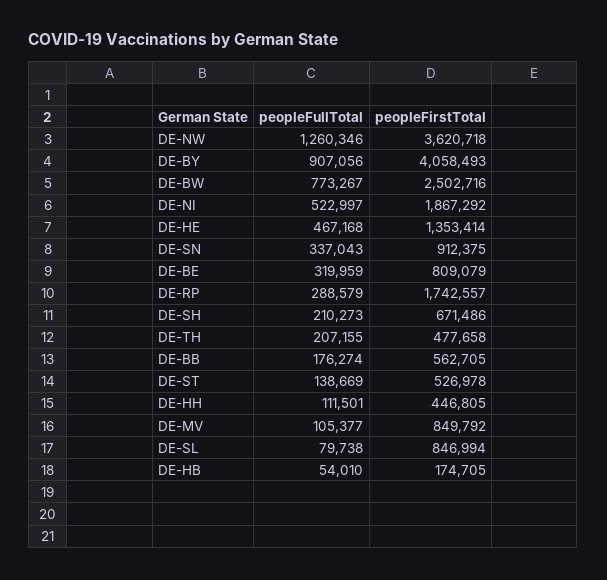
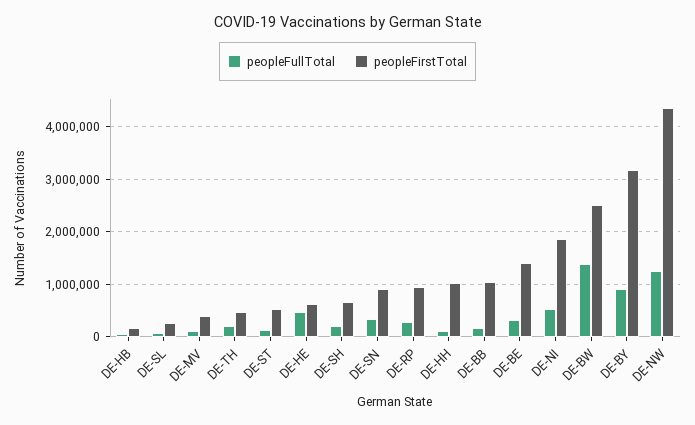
  {
    "peopleFullTotal": {
      "DE-NW": 1260346,
      "DE-BY": 907056,
-     "DE-BW": 773267,
+     "DE-BW": 1400000,
      "DE-NI": 522997,
      "DE-HE": 467168,
      "DE-SN": 337043,
      "DE-BE": 319959,
      "DE-RP": 288579,
      "DE-SH": 210273,
      "DE-TH": 207155,
      "DE-BB": 176274,
      "DE-ST": 138669,
      "DE-HH": 111501,
      "DE-MV": 105377,
      "DE-SL": 79738,
      "DE-HB": 54010
    },
    "peopleFirstTotal": {
-     "DE-NW": 3620718,
+     "DE-NW": 4400000,
-     "DE-BY": 4058493,
+     "DE-BY": 3200000,
      "DE-BW": 2502716,
      "DE-NI": 1867292,
-     "DE-HE": 1353414,
+     "DE-HE": 600000,
      "DE-SN": 912375,
-     "DE-BE": 809079,
+     "DE-BE": 1400000,
-     "DE-RP": 1742557,
+     "DE-RP": 1000000,
      "DE-SH": 671486,
      "DE-TH": 477658,
-     "DE-BB": 562705,
+     "DE-BB": 1000000,
      "DE-ST": 526978,
-     "DE-HH": 446805,
+     "DE-HH": 1000000,
-     "DE-MV": 849792,
+     "DE-MV": 400000,
-     "DE-SL": 846994,
+     "DE-SL": 200000,
      "DE-HB": 174705
    }
  }

